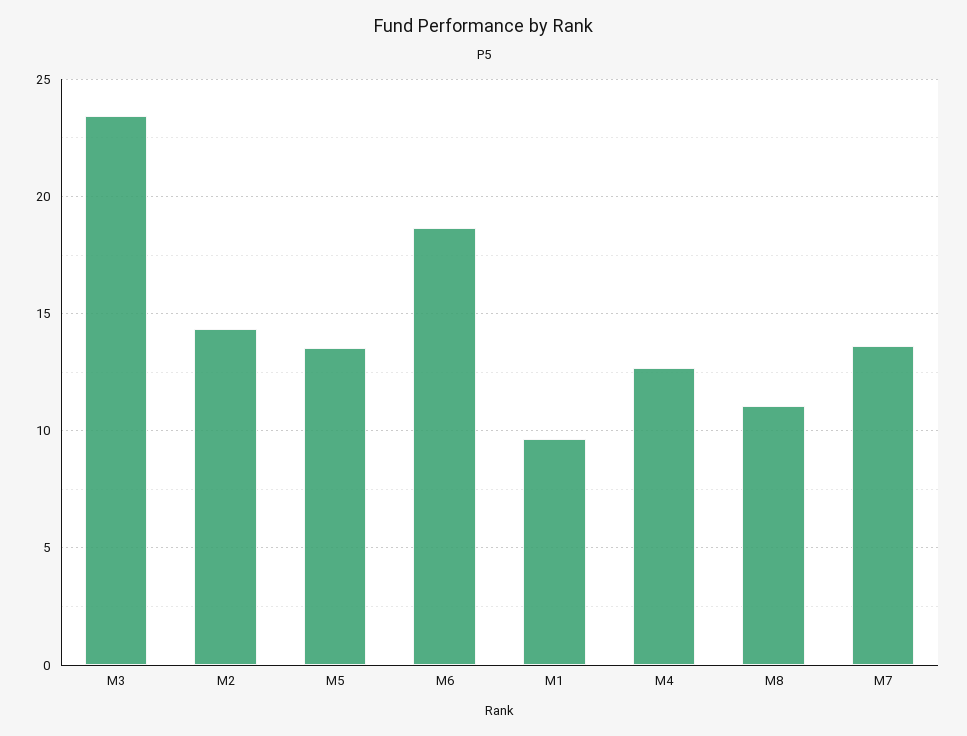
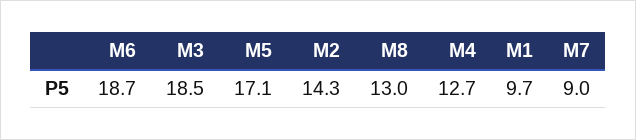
  {
-   "M3": 23.5,
+   "M3": 18.5,
    "M2": 14.3,
-   "M5": 13.5,
+   "M5": 17.1,
    "M6": 18.7,
    "M1": 9.7,
    "M4": 12.7,
-   "M8": 11,
+   "M8": 13,
-   "M7": 13.5
+   "M7": 9
  }

